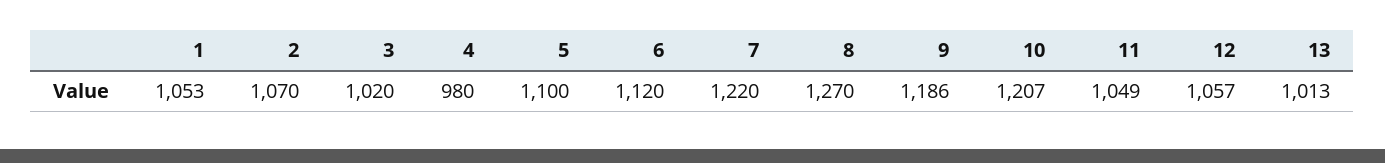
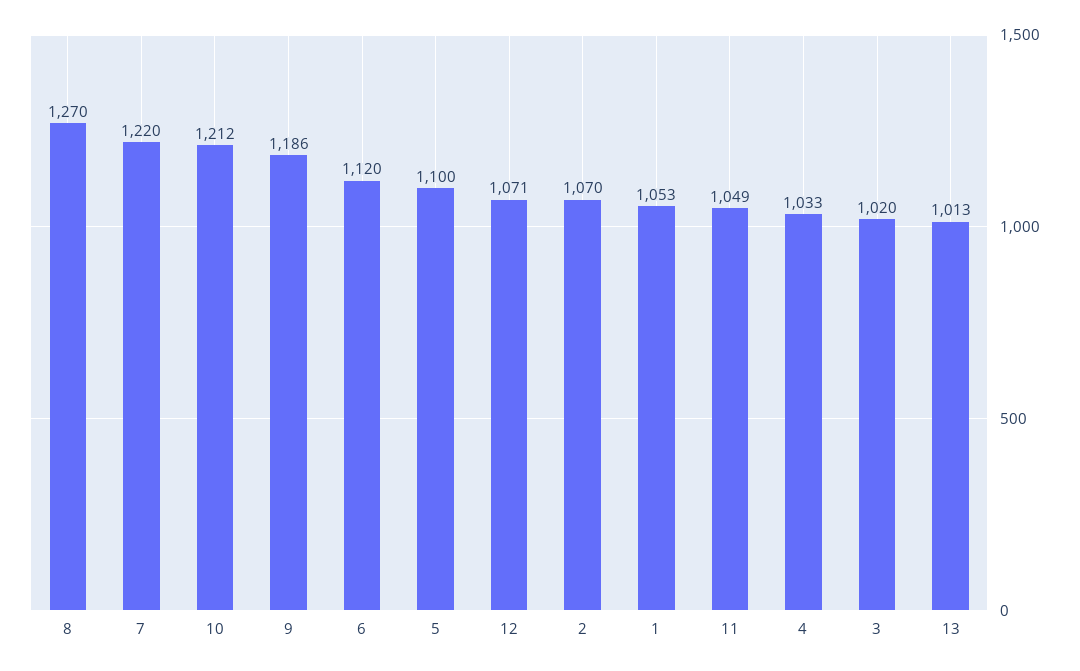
  {
    "1": 1053,
    "2": 1070,
    "3": 1020,
-   "4": 980,
+   "4": 1033,
    "5": 1100,
    "6": 1120,
    "7": 1220,
    "8": 1270,
    "9": 1186,
-   "10": 1207,
+   "10": 1212,
    "11": 1049,
-   "12": 1057,
+   "12": 1071,
    "13": 1013
  }

